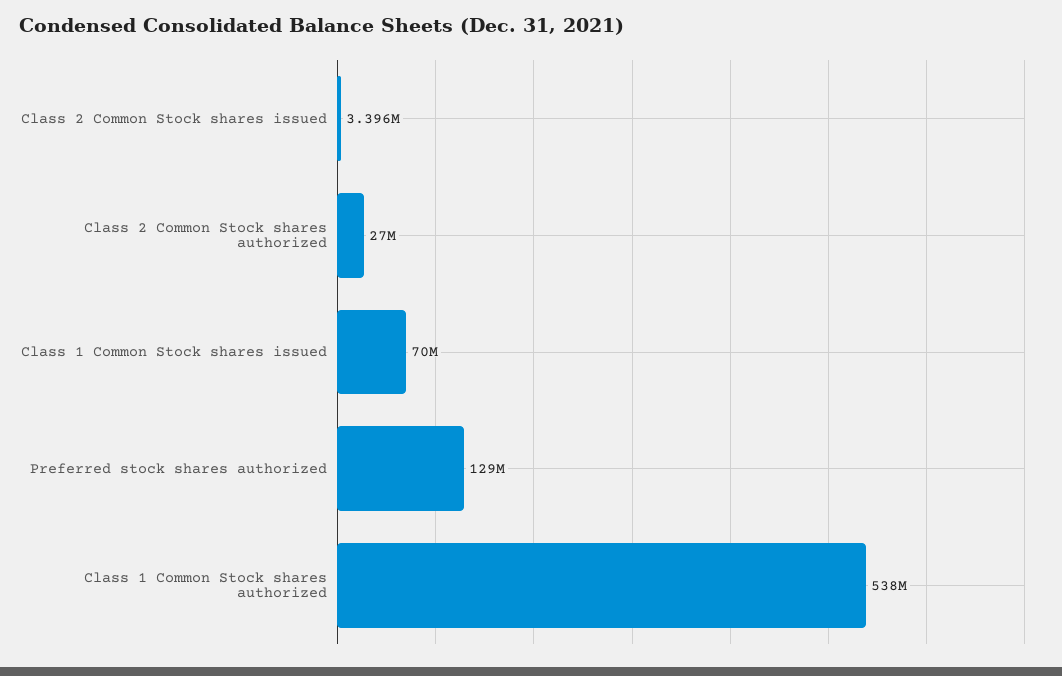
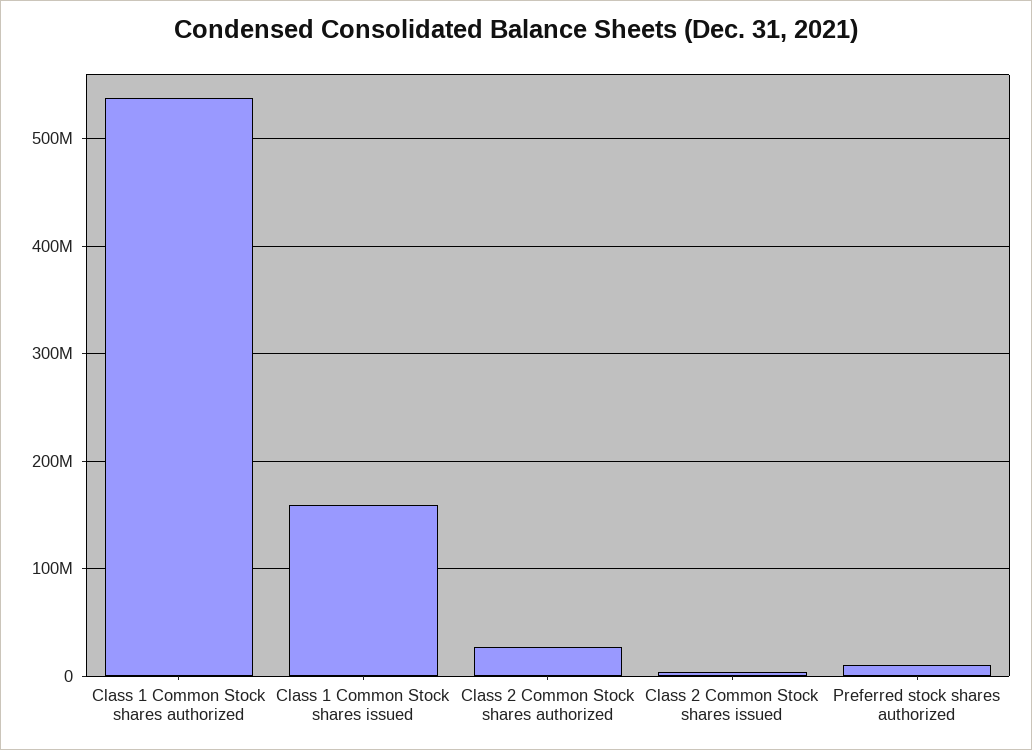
  {
    "Class 2 Common Stock shares issued": 3396000,
    "Class 2 Common Stock shares authorized": 27000000,
-   "Class 1 Common Stock shares issued": 70000000,
+   "Class 1 Common Stock shares issued": 160000000,
-   "Preferred stock shares authorized": 129000000,
+   "Preferred stock shares authorized": 10000000,
    "Class 1 Common Stock shares authorized": 538000000
  }

